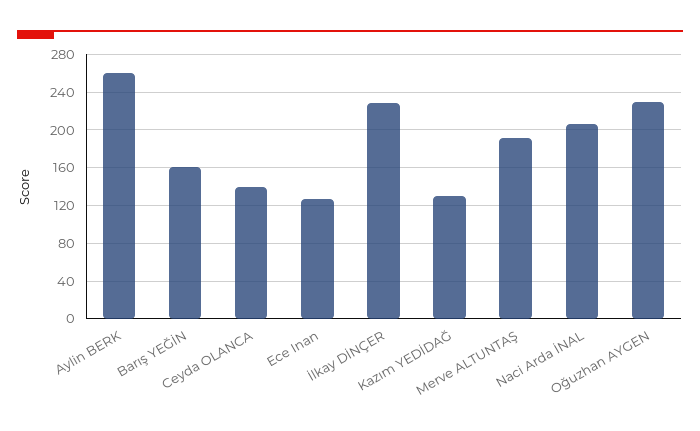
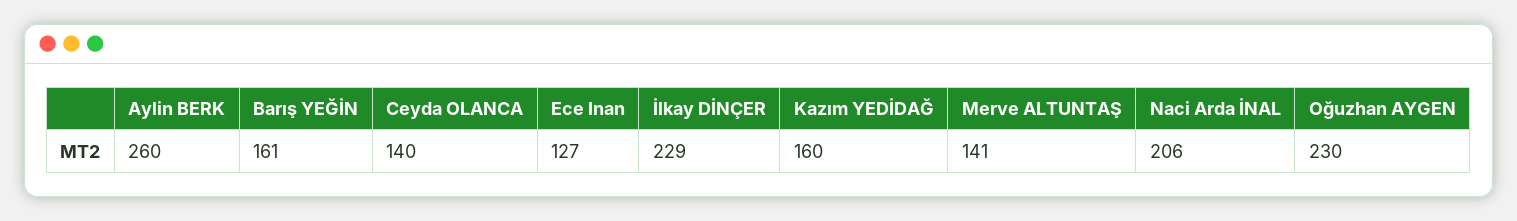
  {
    "Aylin BERK": 260,
    "Barış YEĞİN": 161,
    "Ceyda OLANCA": 140,
    "Ece Inan": 127,
    "İlkay DİNÇER": 229,
-   "Kazım YEDİDAĞ": 130,
+   "Kazım YEDİDAĞ": 160,
-   "Merve ALTUNTAŞ": 190,
+   "Merve ALTUNTAŞ": 141,
    "Naci Arda İNAL": 206,
    "Oğuzhan AYGEN": 230
  }

